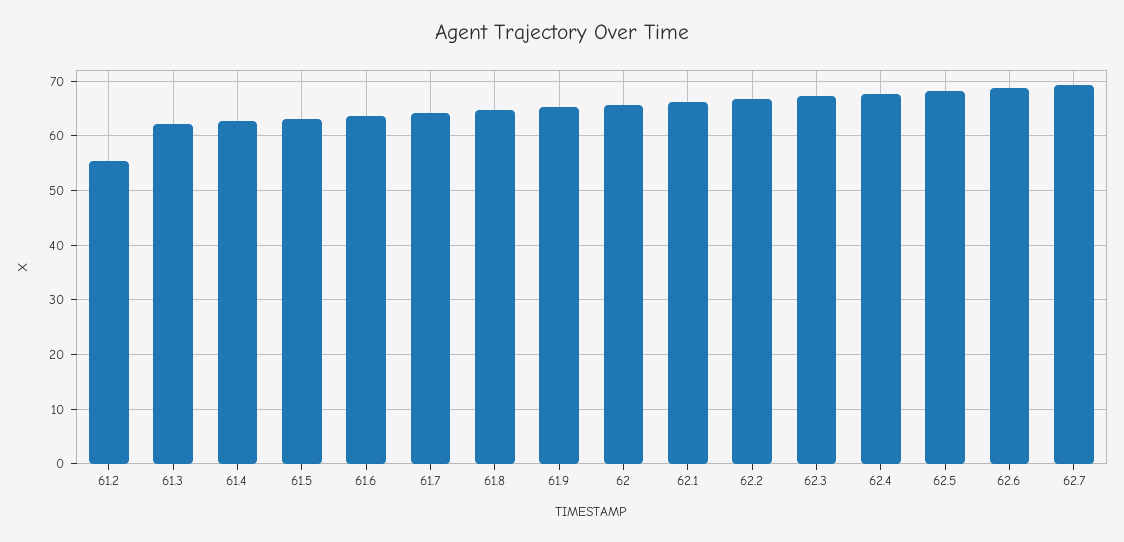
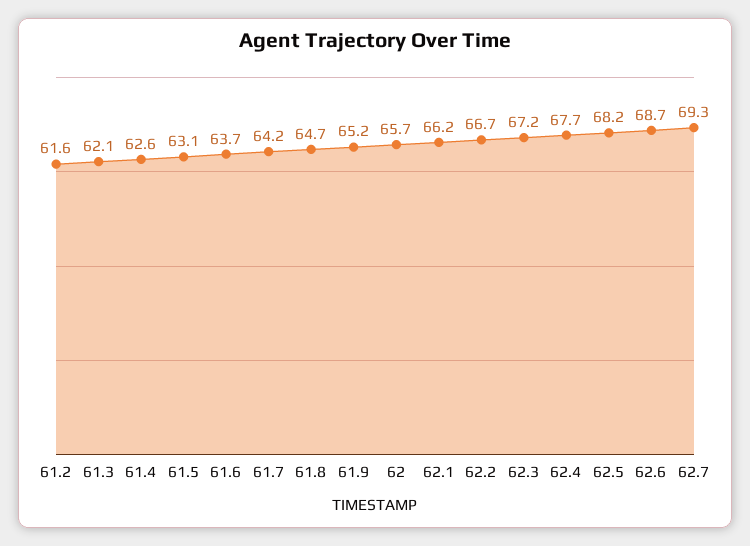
  {
-   "61.2": 56,
+   "61.2": 61.6,
    "61.3": 62.1,
    "61.4": 62.6,
    "61.5": 63.1,
    "61.6": 63.7,
    "61.7": 64.2,
    "61.8": 64.7,
    "61.9": 65.2,
    "62": 65.7,
    "62.1": 66.2,
    "62.2": 66.7,
    "62.3": 67.2,
    "62.4": 67.7,
    "62.5": 68.2,
    "62.6": 68.7,
    "62.7": 69.3
  }

